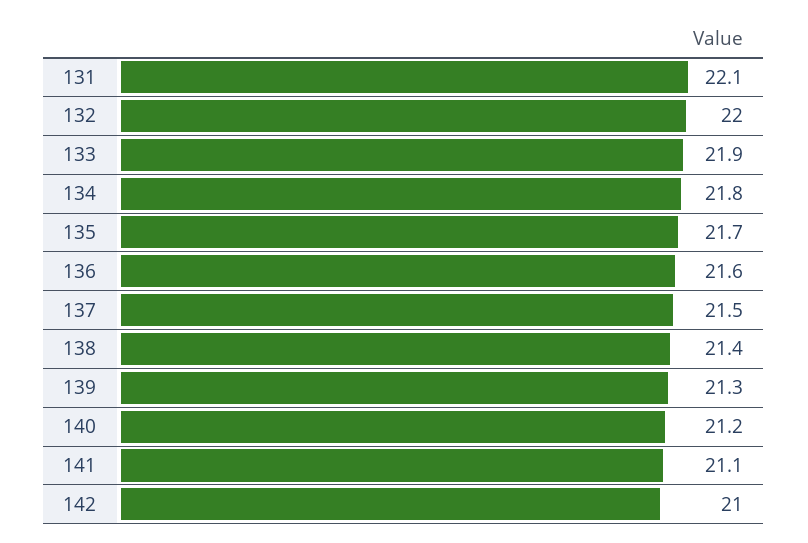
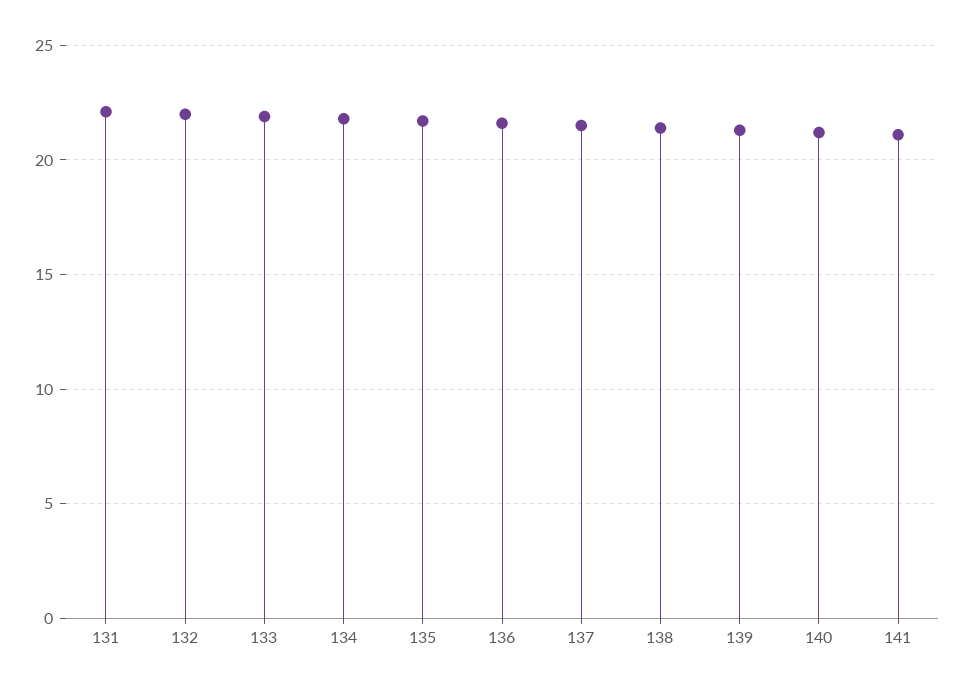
  {
    "131": 22.1,
    "132": 22,
    "133": 21.9,
    "134": 21.8,
    "135": 21.7,
    "136": 21.6,
    "137": 21.5,
    "138": 21.4,
    "139": 21.3,
    "140": 21.2,
-   "141": 21.1,
+   "141": 21.1
-   "142": 21
  }

